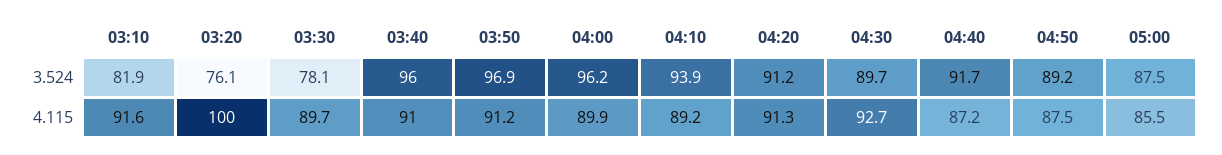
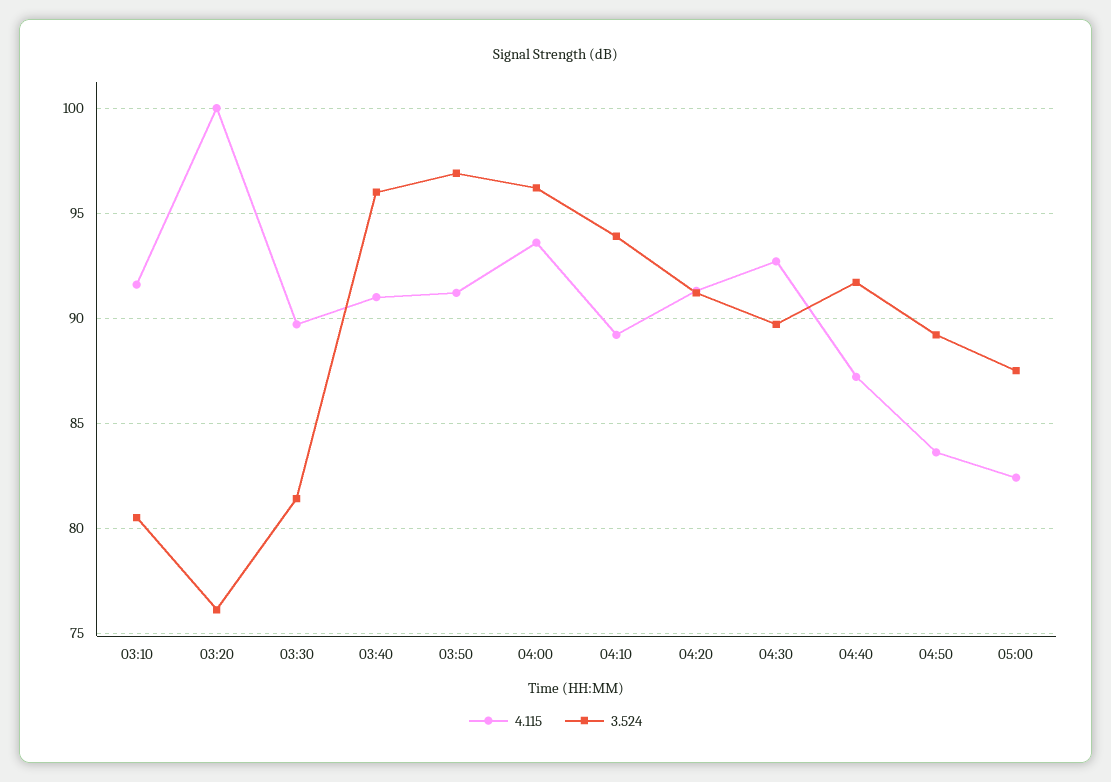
  {
    "3.524": {
-     "03:10": 81.9,
+     "03:10": 80.5,
      "03:20": 76.1,
-     "03:30": 78.1,
+     "03:30": 81.5,
      "03:40": 96,
      "03:50": 96.9,
      "04:00": 96.2,
      "04:10": 93.9,
      "04:20": 91.2,
      "04:30": 89.7,
      "04:40": 91.7,
      "04:50": 89.2,
      "05:00": 87.5
    },
    "4.115": {
      "03:10": 91.6,
      "03:20": 100,
      "03:30": 89.7,
      "03:40": 91,
      "03:50": 91.2,
-     "04:00": 89.9,
+     "04:00": 93.5,
      "04:10": 89.2,
      "04:20": 91.3,
      "04:30": 92.7,
      "04:40": 87.2,
-     "04:50": 87.5,
+     "04:50": 83.5,
-     "05:00": 85.5
+     "05:00": 82.5
    }
  }

